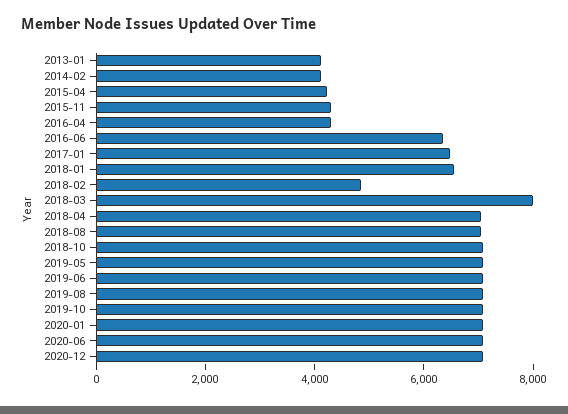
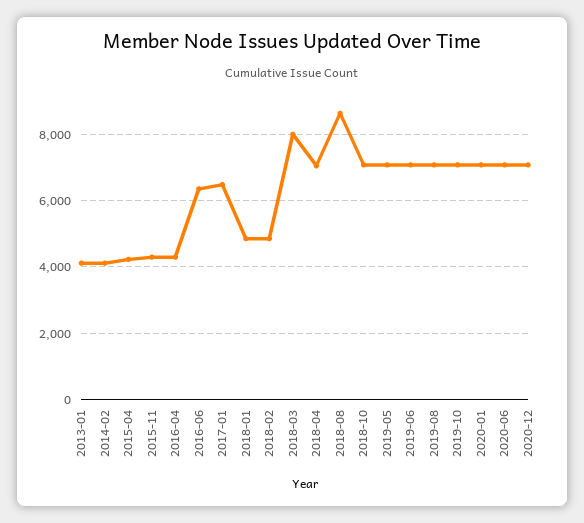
  {
    "2013-01": 4200,
    "2014-02": 4200,
    "2015-04": 4200,
    "2015-11": 4200,
    "2016-04": 4200,
    "2016-06": 6400,
    "2017-01": 6400,
-   "2018-01": 6500,
+   "2018-01": 4800,
    "2018-02": 4800,
    "2018-03": 8000,
    "2018-04": 7000,
-   "2018-08": 7000,
+   "2018-08": 8600,
    "2018-10": 7000,
    "2019-05": 7000,
    "2019-06": 7000,
    "2019-08": 7000,
    "2019-10": 7000,
    "2020-01": 7000,
    "2020-06": 7000,
    "2020-12": 7000
  }

